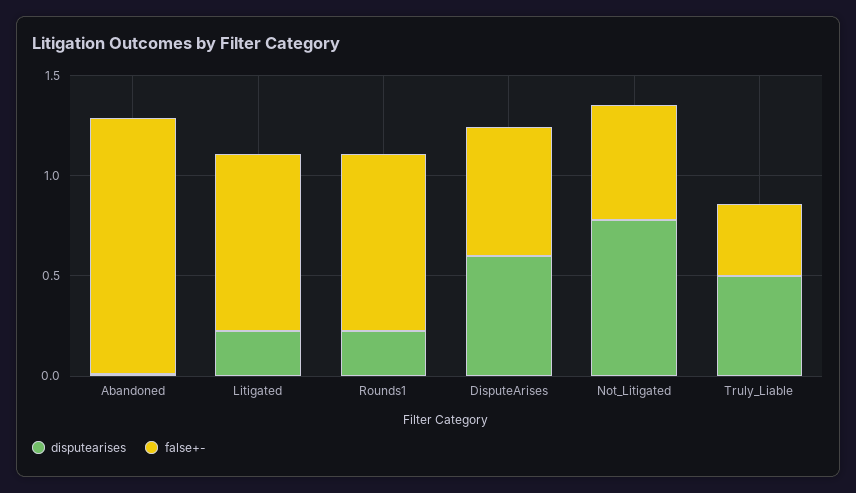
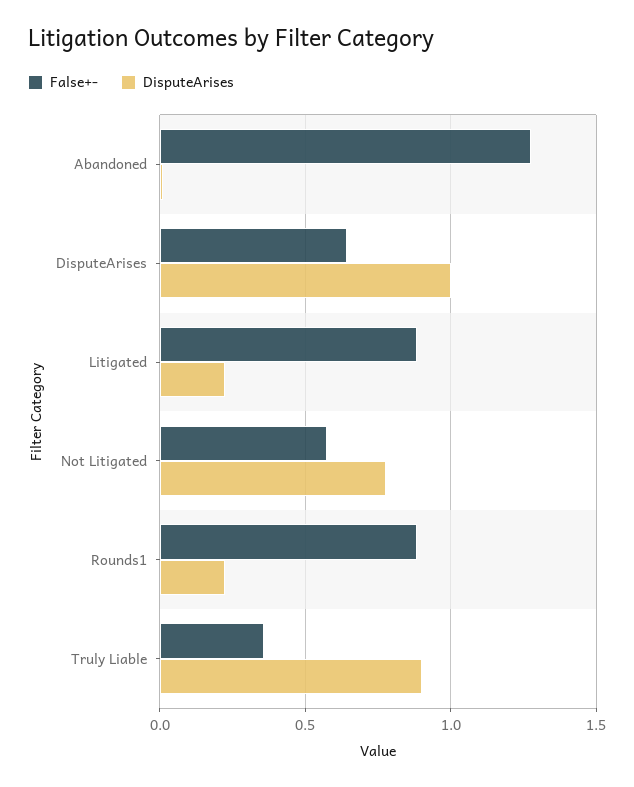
  {
    "disputearises": {
      "Abandoned": 0,
      "Litigated": 0.2,
      "Rounds1": 0.2,
-     "DisputeArises": 0.6,
+     "DisputeArises": 1,
      "Not_Litigated": 0.8,
-     "Truly_Liable": 0.5
+     "Truly_Liable": 0.9
    },
    "false+-": {
      "Abandoned": 1.3,
      "Litigated": 0.9,
      "Rounds1": 0.9,
      "DisputeArises": 0.65,
      "Not_Litigated": 0.6,
      "Truly_Liable": 0.35
    }
  }

